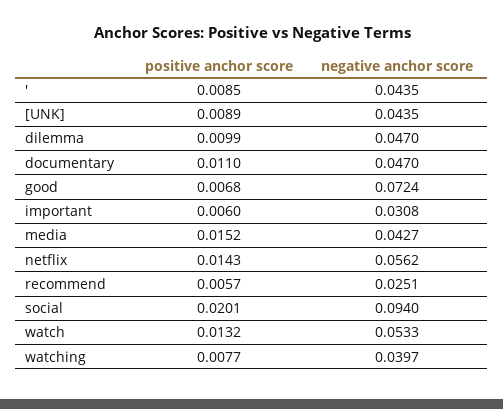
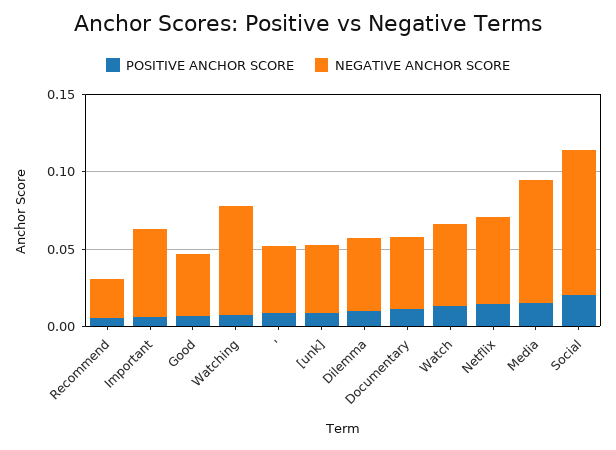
  {
    "positive anchor score": {
      "'": 0.0085,
      "[UNK]": 0.0089,
      "dilemma": 0.0099,
      "documentary": 0.011,
      "good": 0.0068,
      "important": 0.006,
      "media": 0.0152,
      "netflix": 0.0143,
      "recommend": 0.0057,
      "social": 0.0201,
      "watch": 0.0132,
      "watching": 0.0077
    },
    "negative anchor score": {
      "'": 0.0435,
      "[UNK]": 0.0435,
      "dilemma": 0.047,
      "documentary": 0.047,
-     "good": 0.0724,
+     "good": 0.04,
-     "important": 0.0308,
+     "important": 0.06,
-     "media": 0.0427,
+     "media": 0.08,
      "netflix": 0.0562,
      "recommend": 0.0251,
      "social": 0.094,
      "watch": 0.0533,
-     "watching": 0.0397
+     "watching": 0.07
    }
  }

